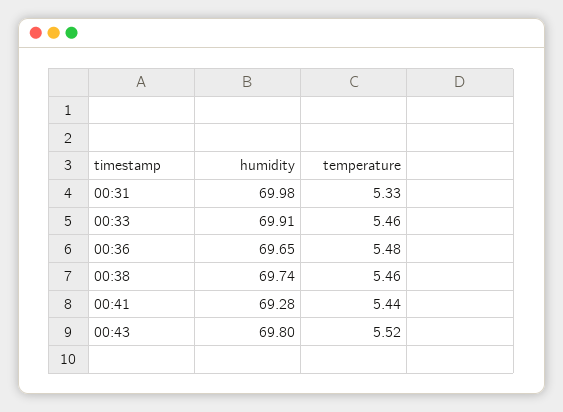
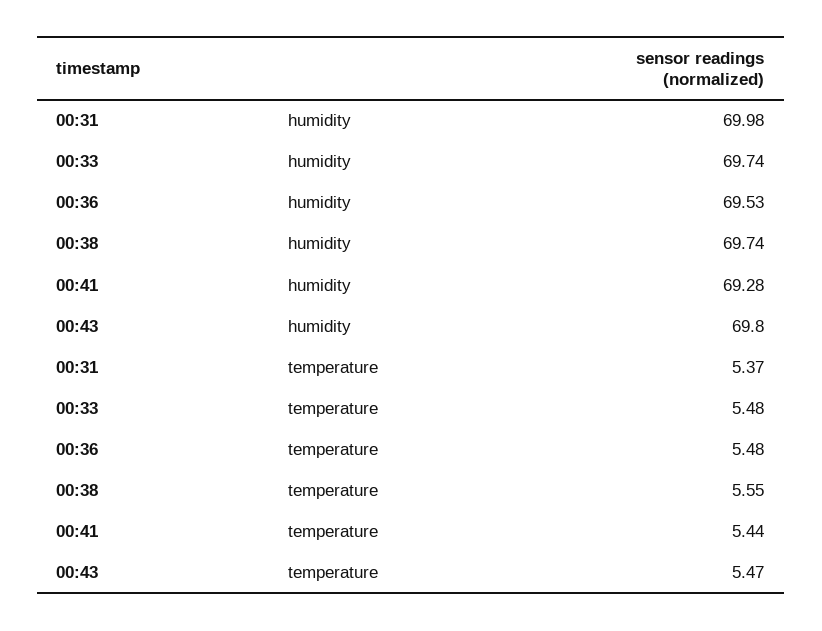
  {
    "humidity": {
      "00:31": 69.98,
-     "00:33": 69.91,
+     "00:33": 69.74,
-     "00:36": 69.65,
+     "00:36": 69.53,
      "00:38": 69.74,
      "00:41": 69.28,
      "00:43": 69.8
    },
    "temperature": {
-     "00:31": 5.33,
+     "00:31": 5.37,
-     "00:33": 5.46,
+     "00:33": 5.48,
      "00:36": 5.48,
-     "00:38": 5.46,
+     "00:38": 5.55,
      "00:41": 5.44,
-     "00:43": 5.52
+     "00:43": 5.47
    }
  }

